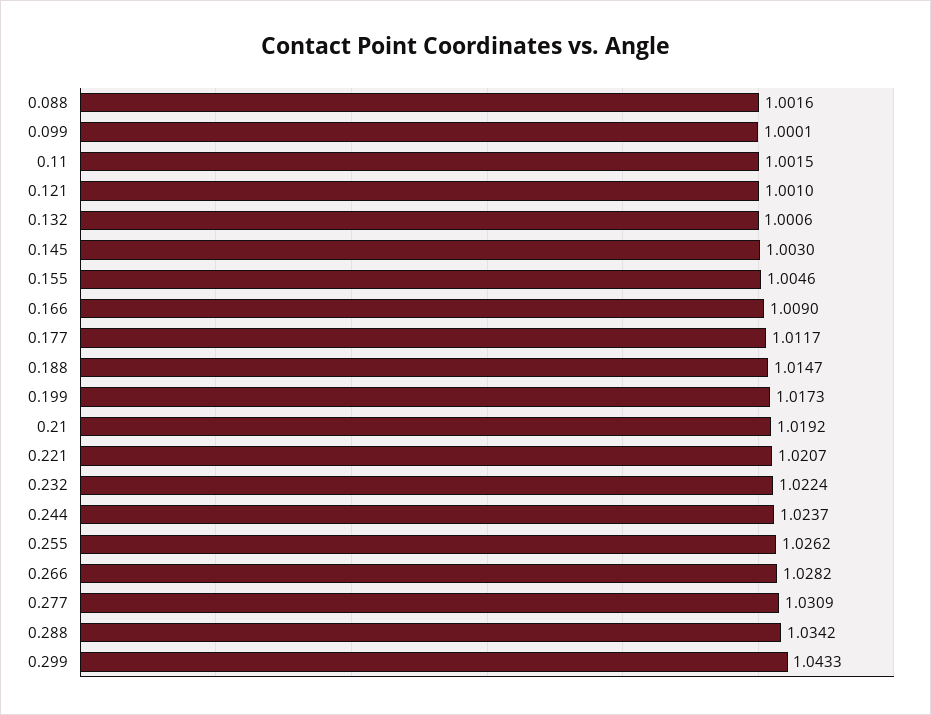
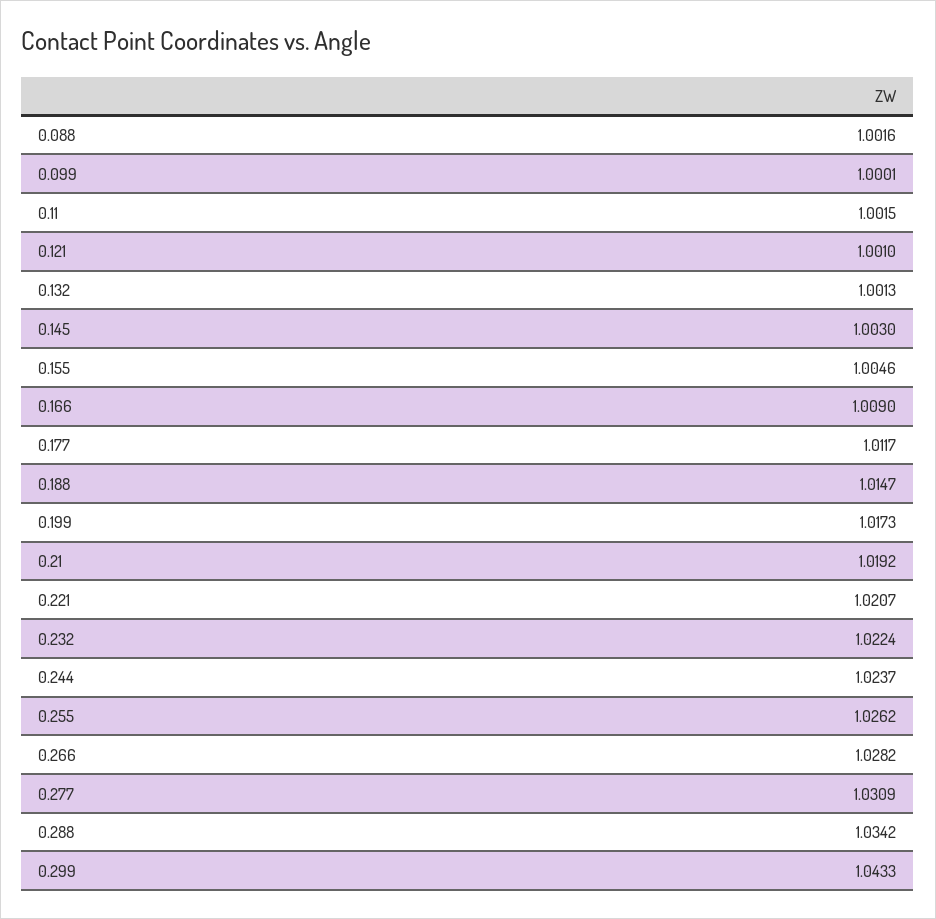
  {
    "0.088": 1.0016,
    "0.099": 1.0001,
    "0.11": 1.0015,
    "0.121": 1.001,
-   "0.132": 1.0006,
+   "0.132": 1.0013,
    "0.145": 1.003,
    "0.155": 1.0046,
    "0.166": 1.009,
    "0.177": 1.0117,
    "0.188": 1.0147,
    "0.199": 1.0173,
    "0.21": 1.0192,
    "0.221": 1.0207,
    "0.232": 1.0224,
    "0.244": 1.0237,
    "0.255": 1.0262,
    "0.266": 1.0282,
    "0.277": 1.0309,
    "0.288": 1.0342,
    "0.299": 1.0433
  }

